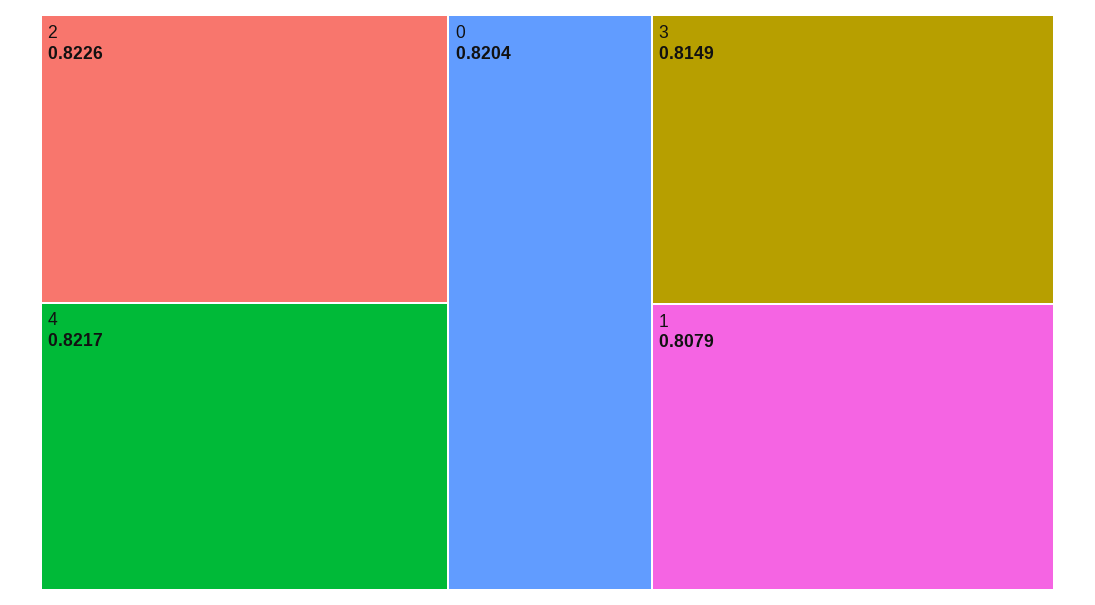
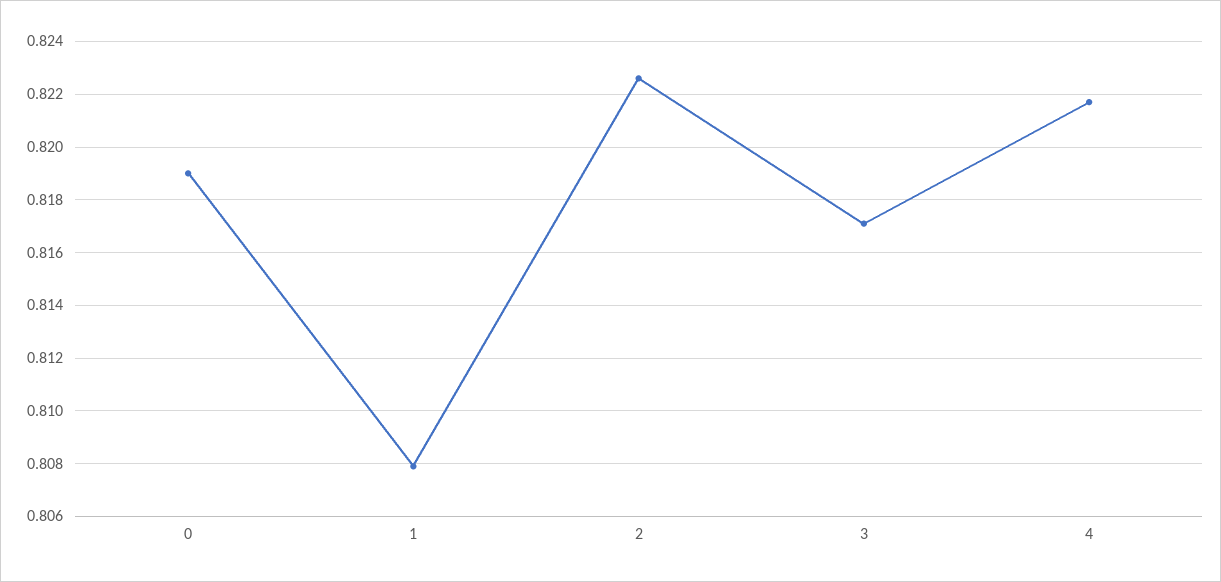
  {
    "2": 0.8226,
    "4": 0.8217,
-   "0": 0.8204,
+   "0": 0.819,
-   "3": 0.8149,
+   "3": 0.817,
    "1": 0.8079
  }

